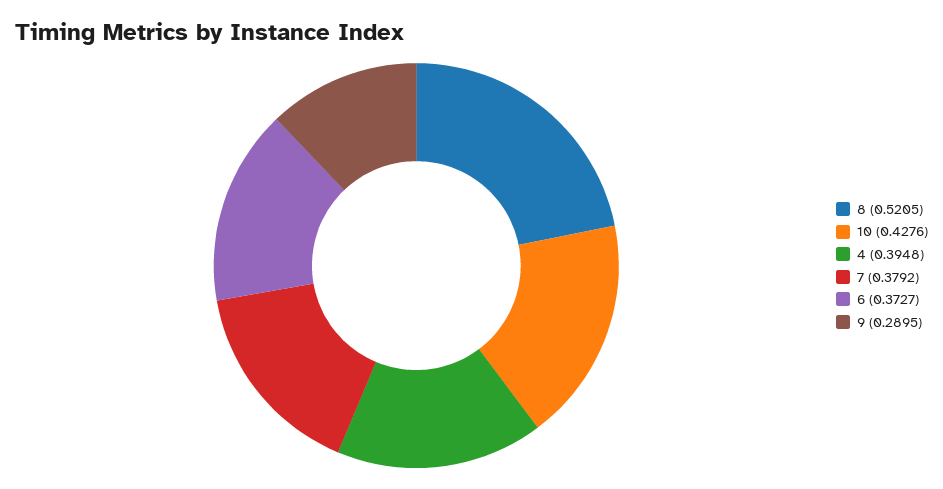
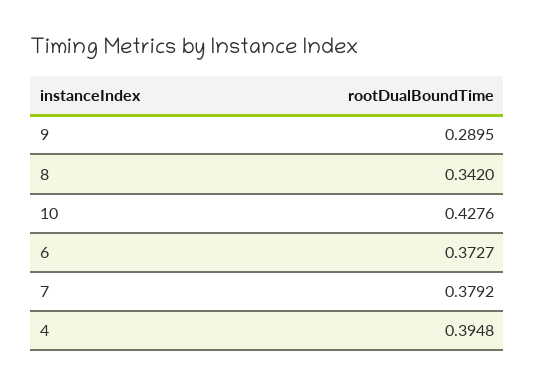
  {
-   "8": 0.5205,
+   "8": 0.342,
    "10": 0.4276,
    "4": 0.3948,
    "7": 0.3792,
    "6": 0.3727,
    "9": 0.2895
  }

